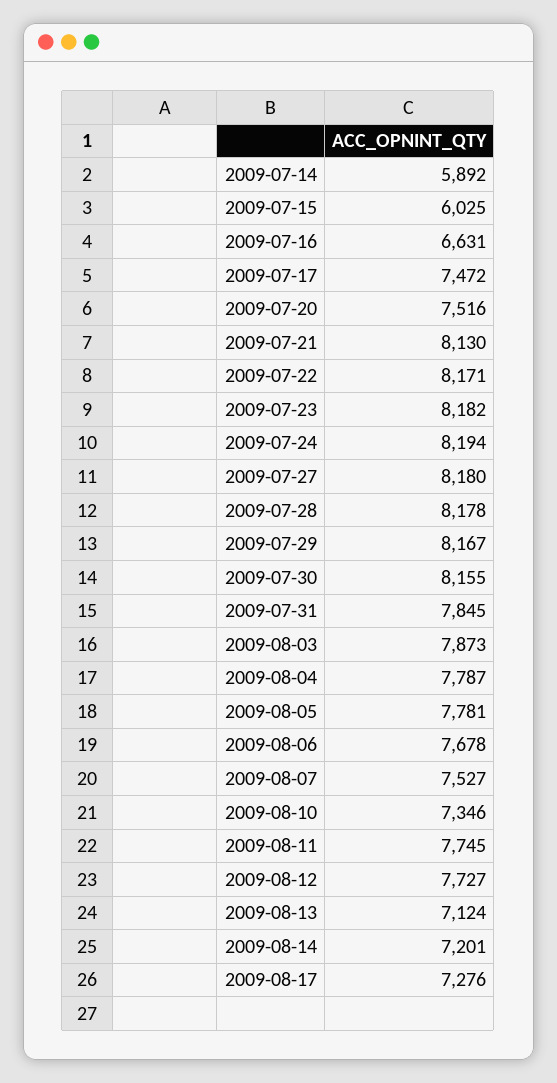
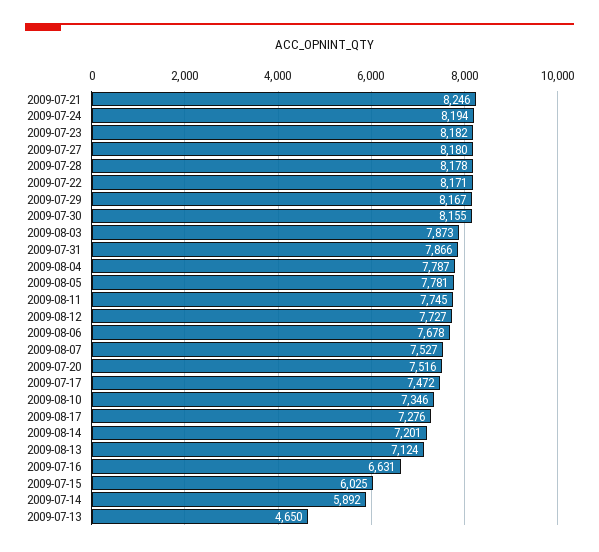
  {
    "2009-07-14": 5892,
    "2009-07-15": 6025,
    "2009-07-16": 6631,
    "2009-07-17": 7472,
    "2009-07-20": 7516,
-   "2009-07-21": 8130,
+   "2009-07-21": 8246,
    "2009-07-22": 8171,
    "2009-07-23": 8182,
    "2009-07-24": 8194,
    "2009-07-27": 8180,
    "2009-07-28": 8178,
    "2009-07-29": 8167,
    "2009-07-30": 8155,
-   "2009-07-31": 7845,
+   "2009-07-31": 7866,
    "2009-08-03": 7873,
    "2009-08-04": 7787,
    "2009-08-05": 7781,
    "2009-08-06": 7678,
    "2009-08-07": 7527,
    "2009-08-10": 7346,
    "2009-08-11": 7745,
    "2009-08-12": 7727,
    "2009-08-13": 7124,
    "2009-08-14": 7201,
-   "2009-08-17": 7276
+   "2009-08-17": 7276,
+   "2009-07-13": 4650
  }

